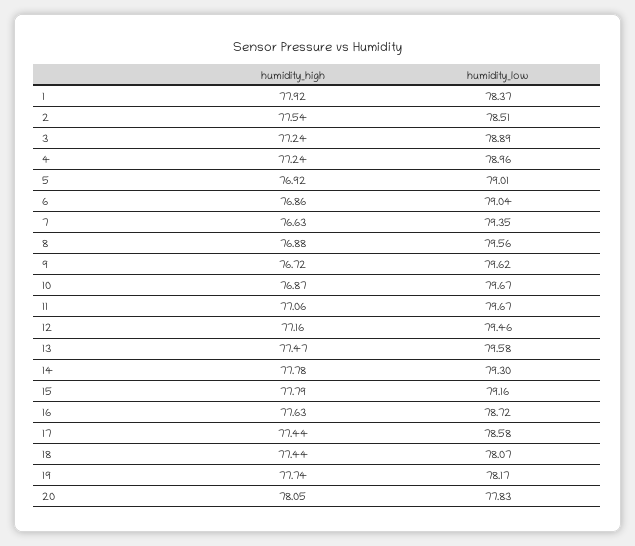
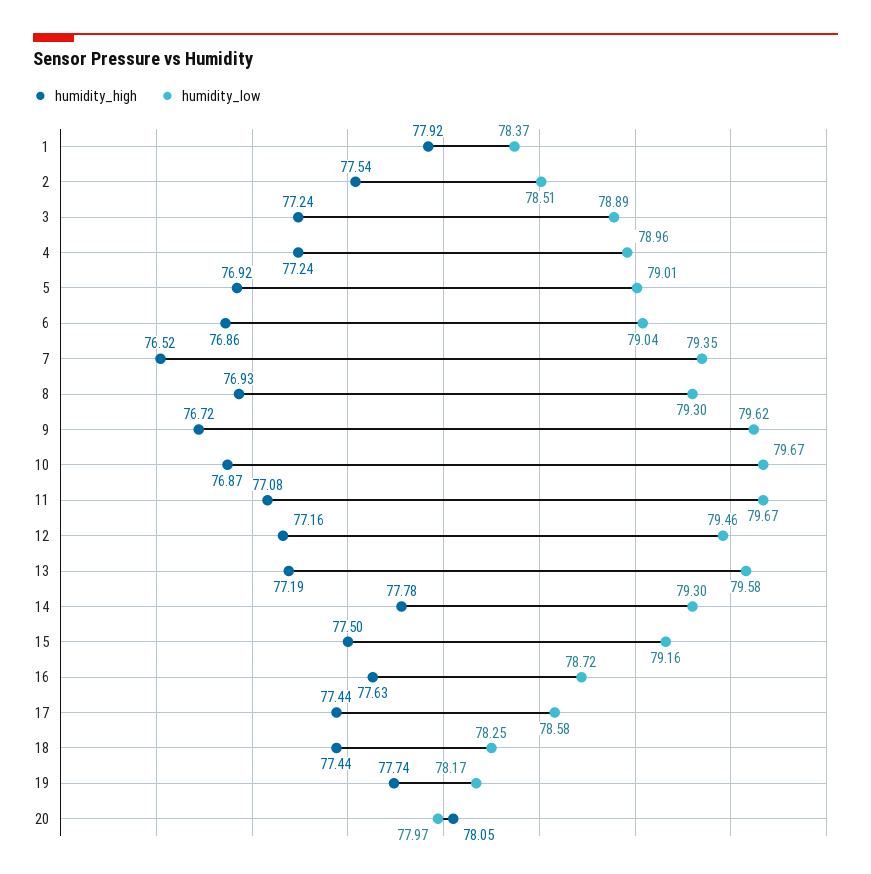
  {
    "humidity_high": {
      "1": 77.92,
      "2": 77.54,
      "3": 77.24,
      "4": 77.24,
      "5": 76.92,
      "6": 76.86,
-     "7": 76.63,
+     "7": 76.52,
-     "8": 76.88,
+     "8": 76.93,
      "9": 76.72,
      "10": 76.87,
-     "11": 77.06,
+     "11": 77.08,
      "12": 77.16,
-     "13": 77.47,
+     "13": 77.19,
      "14": 77.78,
-     "15": 77.79,
+     "15": 77.5,
      "16": 77.63,
      "17": 77.44,
      "18": 77.44,
      "19": 77.74,
      "20": 78.05
    },
    "humidity_low": {
      "1": 78.37,
      "2": 78.51,
      "3": 78.89,
      "4": 78.96,
      "5": 79.01,
      "6": 79.04,
      "7": 79.35,
-     "8": 79.56,
+     "8": 79.3,
      "9": 79.62,
      "10": 79.67,
      "11": 79.67,
      "12": 79.46,
      "13": 79.58,
      "14": 79.3,
      "15": 79.16,
      "16": 78.72,
      "17": 78.58,
-     "18": 78.07,
+     "18": 78.25,
      "19": 78.17,
-     "20": 77.83
+     "20": 77.97
    }
  }

